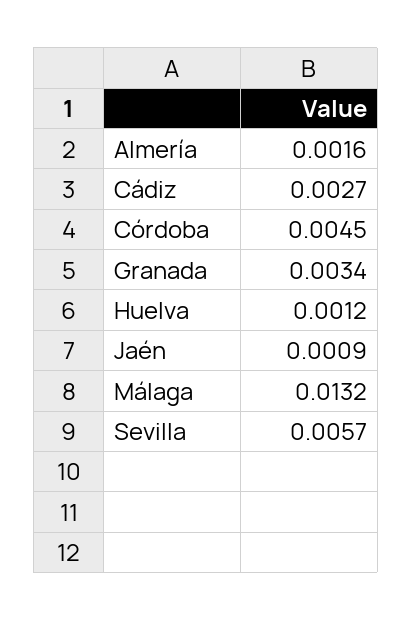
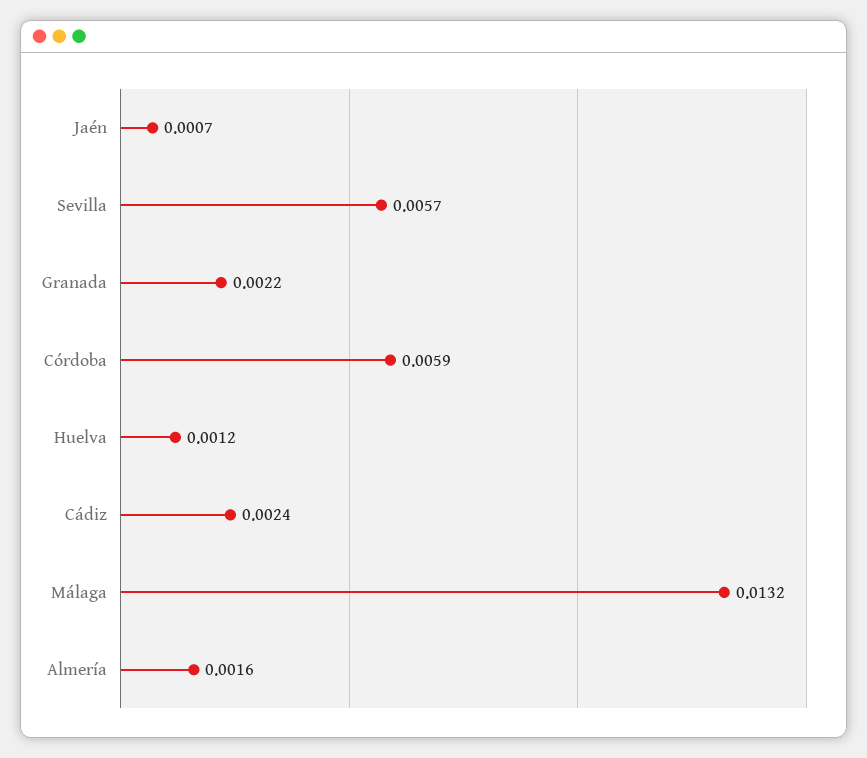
  {
    "Almería": 0.0016,
-   "Cádiz": 0.0027,
+   "Cádiz": 0.0024,
-   "Córdoba": 0.0045,
+   "Córdoba": 0.0059,
-   "Granada": 0.0034,
+   "Granada": 0.0022,
    "Huelva": 0.0012,
-   "Jaén": 0.0009,
+   "Jaén": 0.0007,
    "Málaga": 0.0132,
    "Sevilla": 0.0057
  }

